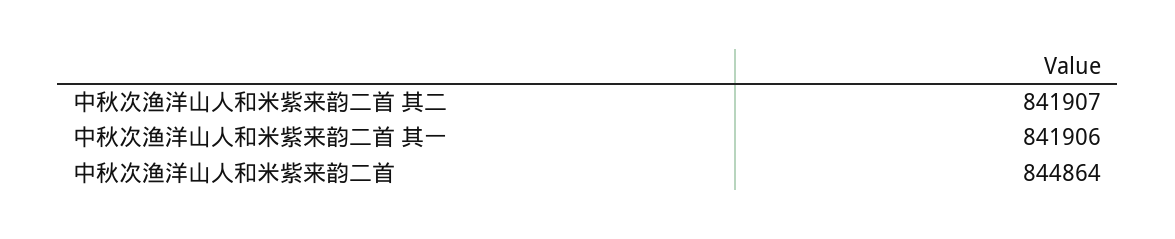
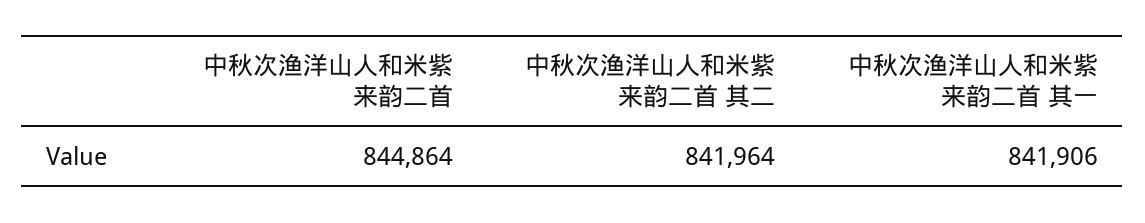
  {
-   "中秋次渔洋山人和米紫来韵二首 其二": 841907,
+   "中秋次渔洋山人和米紫来韵二首 其二": 841964,
    "中秋次渔洋山人和米紫来韵二首 其一": 841906,
    "中秋次渔洋山人和米紫来韵二首": 844864
  }

